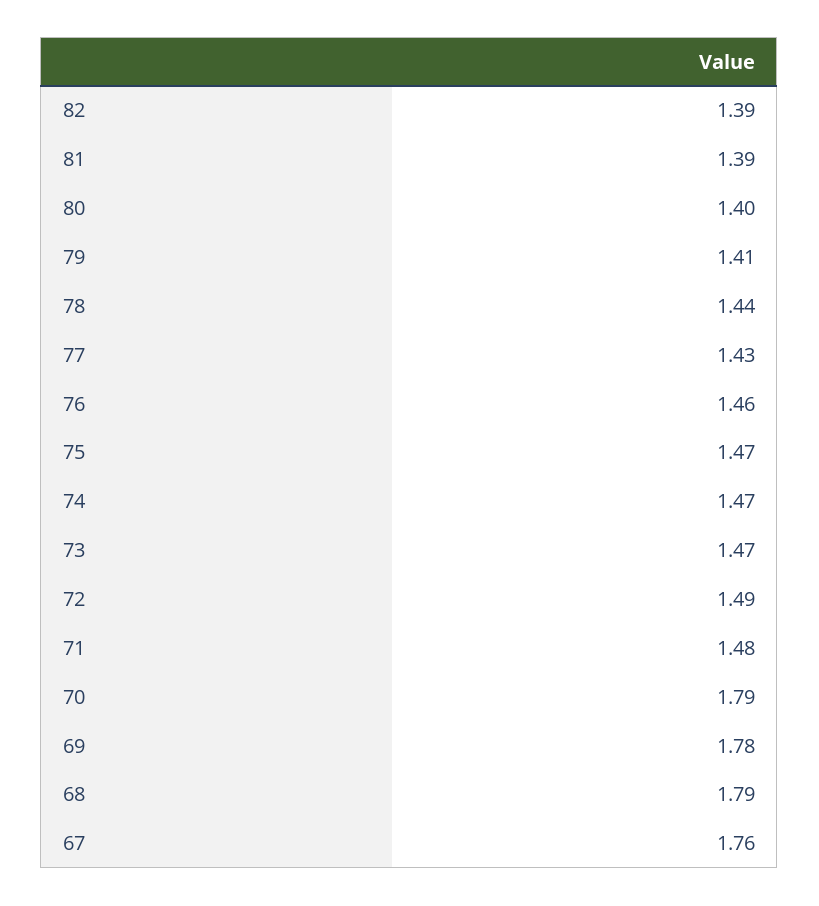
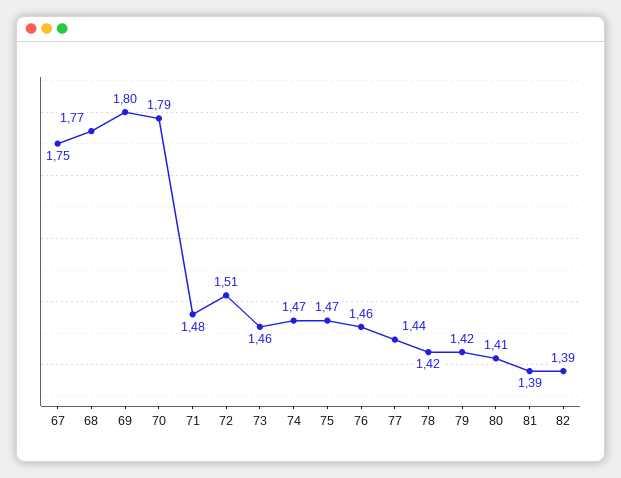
  {
    "82": 1.39,
    "81": 1.39,
-   "80": 1.4,
+   "80": 1.41,
-   "79": 1.41,
+   "79": 1.42,
-   "78": 1.44,
+   "78": 1.42,
-   "77": 1.43,
+   "77": 1.44,
    "76": 1.46,
    "75": 1.47,
    "74": 1.47,
-   "73": 1.47,
+   "73": 1.46,
-   "72": 1.49,
+   "72": 1.51,
    "71": 1.48,
    "70": 1.79,
-   "69": 1.78,
+   "69": 1.8,
-   "68": 1.79,
+   "68": 1.77,
-   "67": 1.76
+   "67": 1.75
  }

